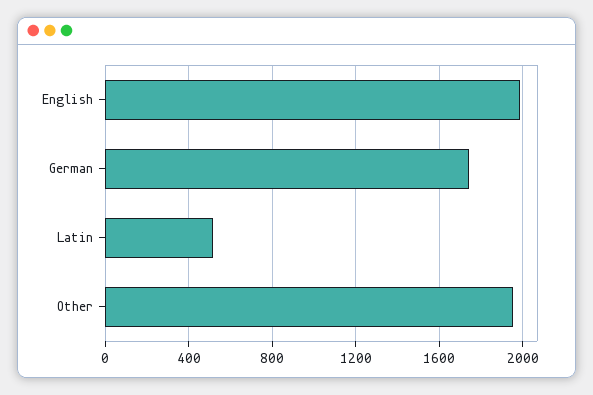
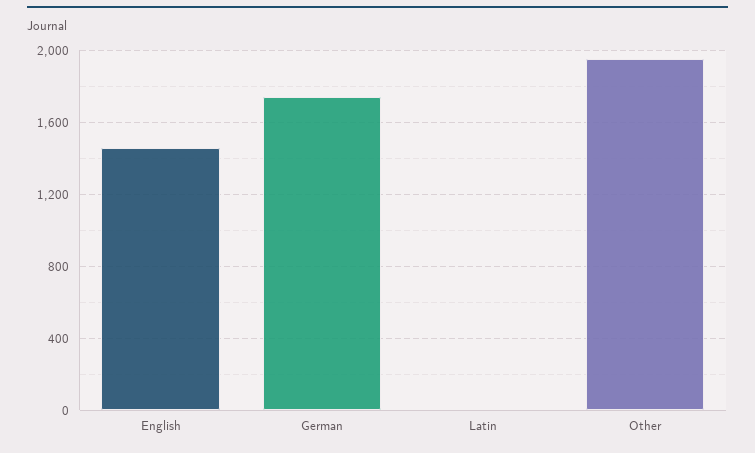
  {
-   "English": 2000,
+   "English": 1450,
    "German": 1750,
-   "Latin": 500,
+   "Latin": 0,
    "Other": 1950
  }

